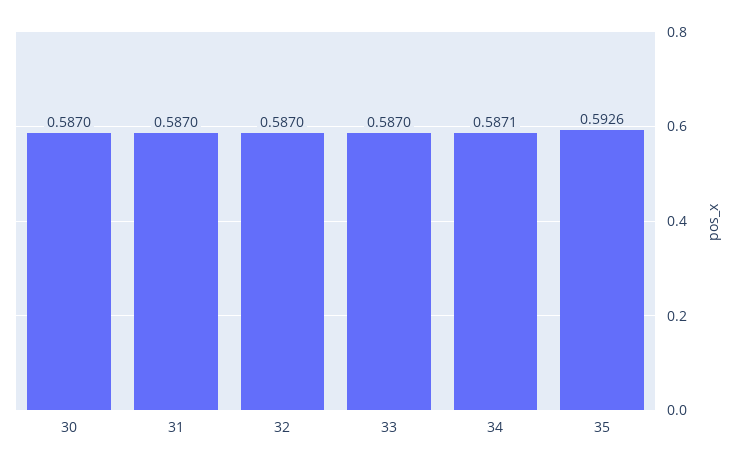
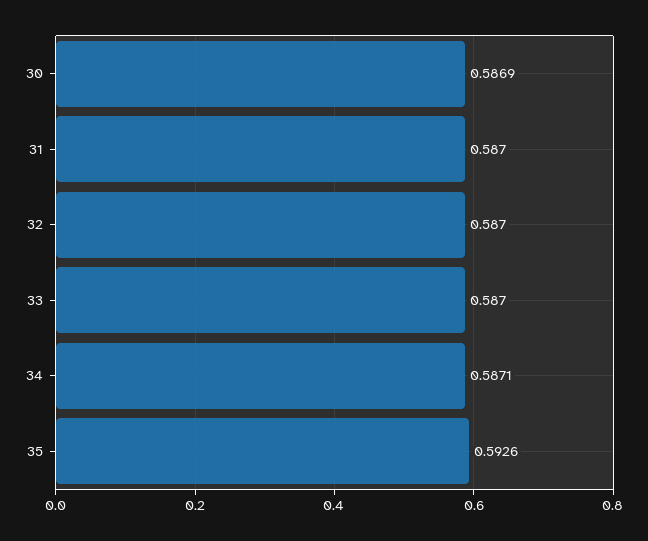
  {
-   "30": 0.587,
+   "30": 0.5869,
    "31": 0.587,
    "32": 0.587,
    "33": 0.587,
    "34": 0.5871,
    "35": 0.5926
  }

